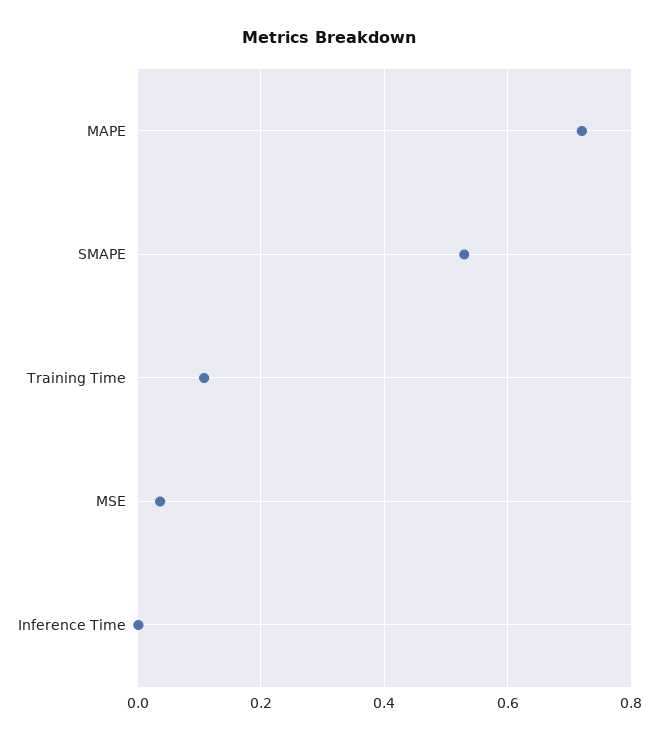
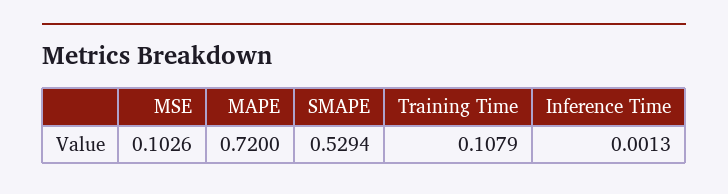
  {
    "MAPE": 0.72,
    "SMAPE": 0.5294,
    "Training Time": 0.1079,
-   "MSE": 0.04,
+   "MSE": 0.1026,
    "Inference Time": 0.0013
  }

